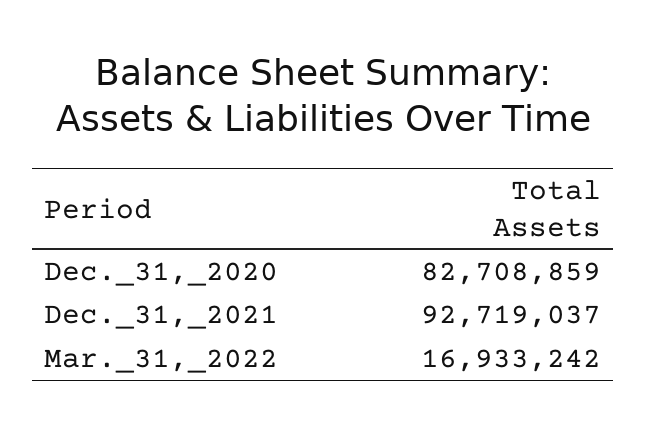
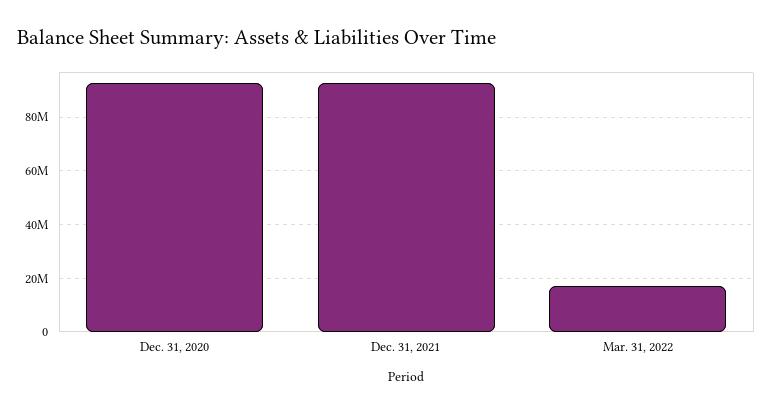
  {
-   "Dec._31,_2020": 82708859,
+   "Dec._31,_2020": 92500000,
    "Dec._31,_2021": 92719037,
    "Mar._31,_2022": 16933242
  }

